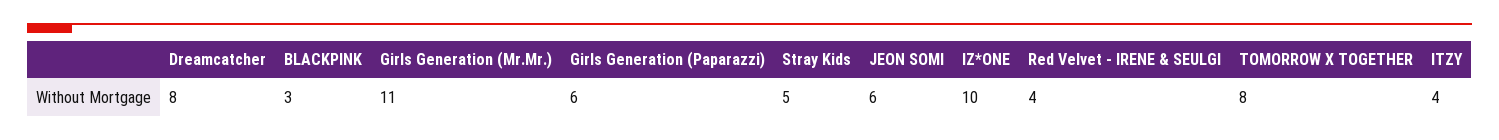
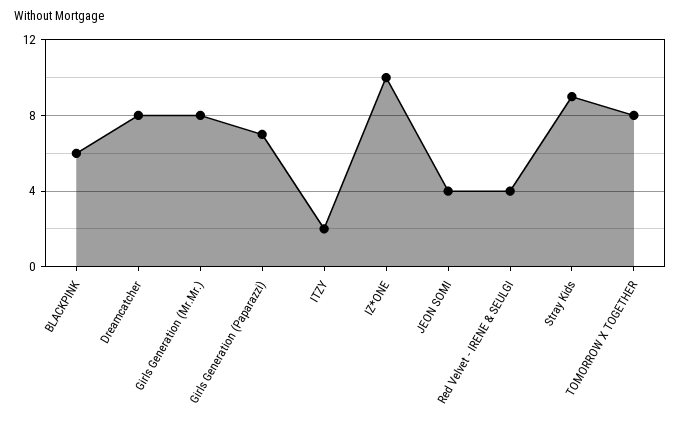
  {
    "Dreamcatcher": 8,
-   "BLACKPINK": 3,
+   "BLACKPINK": 6,
-   "Girls Generation (Mr.Mr.)": 11,
+   "Girls Generation (Mr.Mr.)": 8,
-   "Girls Generation (Paparazzi)": 6,
+   "Girls Generation (Paparazzi)": 7,
-   "Stray Kids": 5,
+   "Stray Kids": 9,
-   "JEON SOMI": 6,
+   "JEON SOMI": 4,
    "IZ*ONE": 10,
    "Red Velvet - IRENE & SEULGI": 4,
    "TOMORROW X TOGETHER": 8,
-   "ITZY": 4
+   "ITZY": 2
  }

